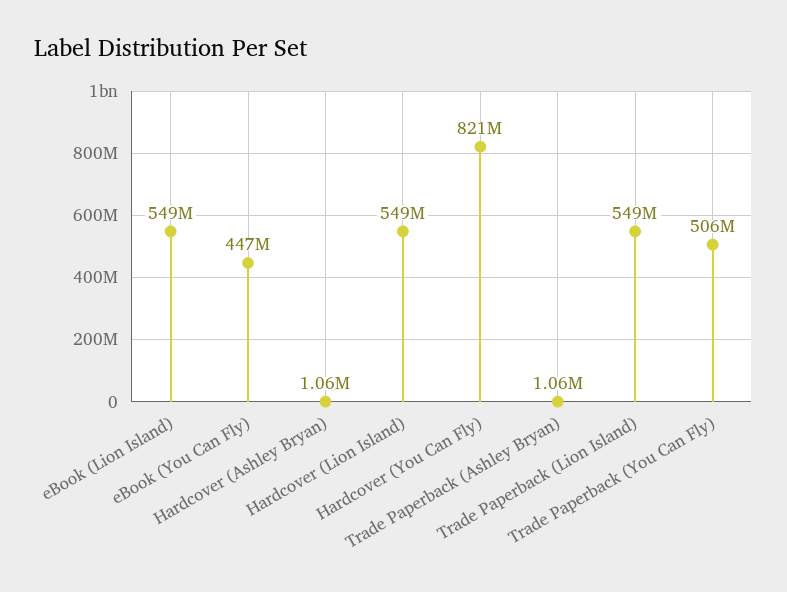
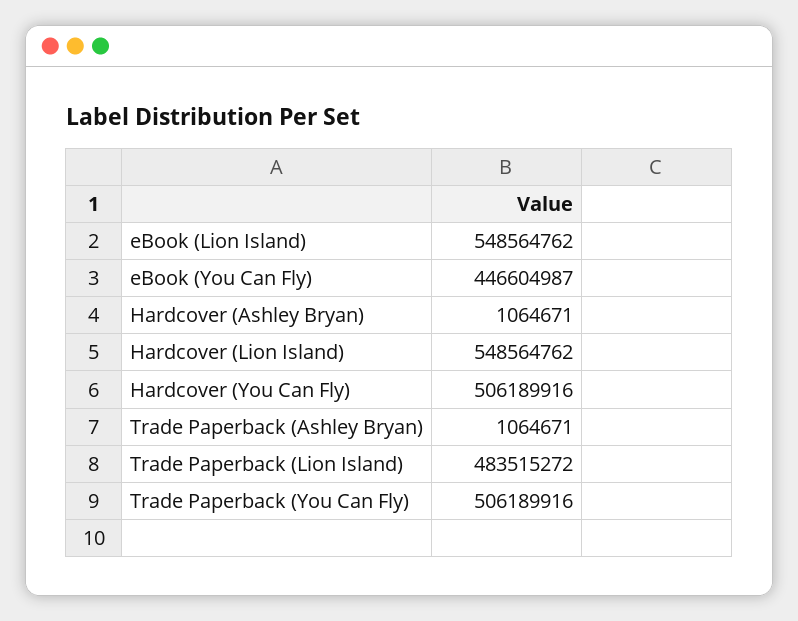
  {
    "eBook (Lion Island)": 548564762,
    "eBook (You Can Fly)": 446604987,
    "Hardcover (Ashley Bryan)": 1064671,
    "Hardcover (Lion Island)": 548564762,
-   "Hardcover (You Can Fly)": 821000000,
+   "Hardcover (You Can Fly)": 506189916,
    "Trade Paperback (Ashley Bryan)": 1064671,
-   "Trade Paperback (Lion Island)": 549000000,
+   "Trade Paperback (Lion Island)": 483515272,
    "Trade Paperback (You Can Fly)": 506189916
  }

